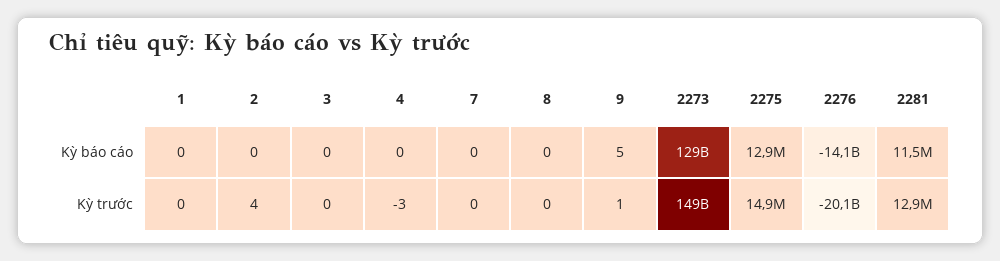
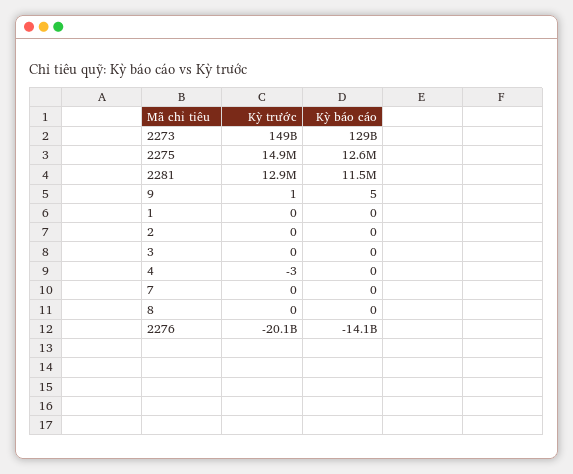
  {
    "1": {
      "Kỳ báo cáo": 0,
      "Kỳ trước": 0
    },
    "2": {
      "Kỳ báo cáo": 0,
-     "Kỳ trước": 4
+     "Kỳ trước": 0
    },
    "3": {
      "Kỳ báo cáo": 0,
      "Kỳ trước": 0
    },
    "4": {
      "Kỳ báo cáo": 0,
      "Kỳ trước": -3
    },
    "7": {
      "Kỳ báo cáo": 0,
      "Kỳ trước": 0
    },
    "8": {
      "Kỳ báo cáo": 0,
      "Kỳ trước": 0
    },
    "9": {
      "Kỳ báo cáo": 5,
      "Kỳ trước": 1
    },
    "2273": {
      "Kỳ báo cáo": 129000000000,
      "Kỳ trước": 149000000000
    },
    "2275": {
-     "Kỳ báo cáo": 12900000,
+     "Kỳ báo cáo": 12600000,
      "Kỳ trước": 14900000
    },
    "2276": {
      "Kỳ báo cáo": -14100000000,
      "Kỳ trước": -20100000000
    },
    "2281": {
      "Kỳ báo cáo": 11500000,
      "Kỳ trước": 12900000
    }
  }

